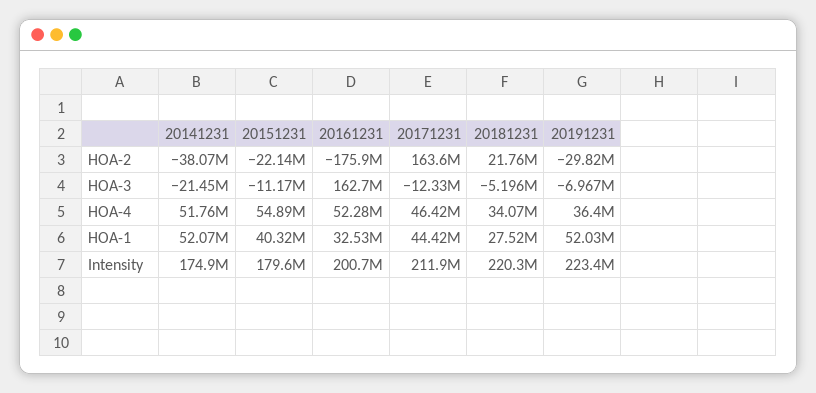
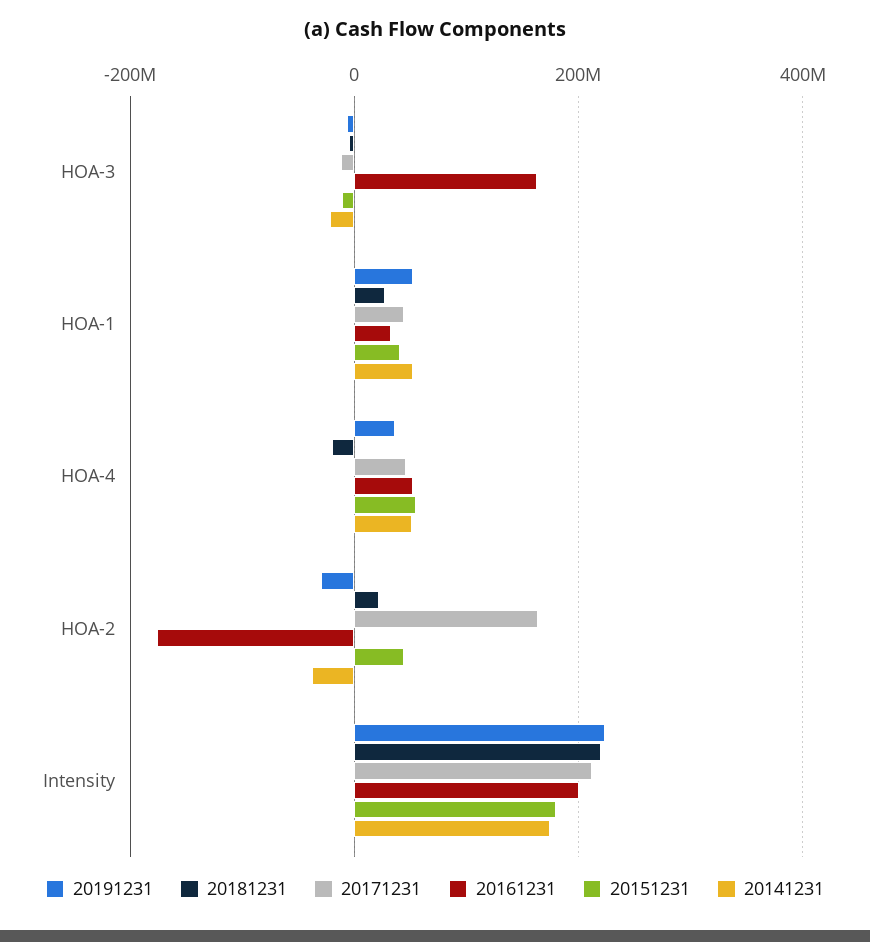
  {
    "20141231": {
      "HOA-2": -38070000,
      "HOA-3": -21450000,
      "HOA-4": 51760000,
      "HOA-1": 52070000,
      "Intensity": 174900000
    },
    "20151231": {
-     "HOA-2": -22140000,
+     "HOA-2": 40000000,
      "HOA-3": -11170000,
      "HOA-4": 54890000,
      "HOA-1": 40320000,
      "Intensity": 179600000
    },
    "20161231": {
      "HOA-2": -175900000,
      "HOA-3": 162700000,
      "HOA-4": 52280000,
      "HOA-1": 32530000,
      "Intensity": 200700000
    },
    "20171231": {
      "HOA-2": 163600000,
      "HOA-3": -12330000,
      "HOA-4": 46420000,
      "HOA-1": 44420000,
      "Intensity": 211900000
    },
    "20181231": {
      "HOA-2": 21760000,
      "HOA-3": -5196000,
-     "HOA-4": 34070000,
+     "HOA-4": -20000000,
      "HOA-1": 27520000,
      "Intensity": 220300000
    },
    "20191231": {
      "HOA-2": -29820000,
      "HOA-3": -6967000,
      "HOA-4": 36400000,
      "HOA-1": 52030000,
      "Intensity": 223400000
    }
  }

